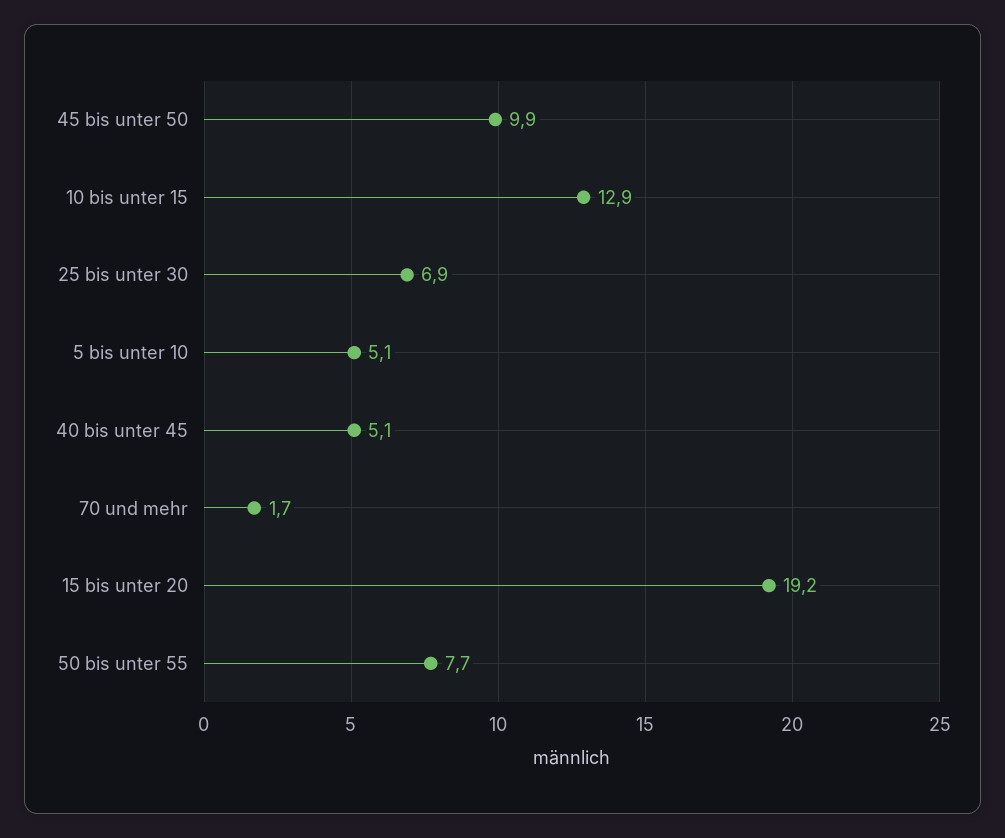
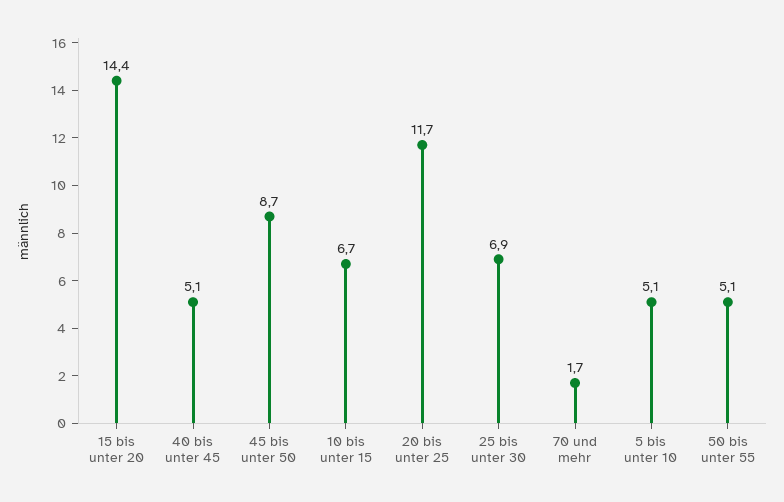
  {
-   "45 bis unter 50": 9.9,
+   "45 bis unter 50": 8.7,
-   "10 bis unter 15": 12.9,
+   "10 bis unter 15": 6.7,
    "25 bis unter 30": 6.9,
    "5 bis unter 10": 5.1,
    "40 bis unter 45": 5.1,
    "70 und mehr": 1.7,
-   "15 bis unter 20": 19.2,
+   "15 bis unter 20": 14.4,
-   "50 bis unter 55": 7.7
+   "50 bis unter 55": 5.1,
+   "20 bis unter 25": 11.7
  }

